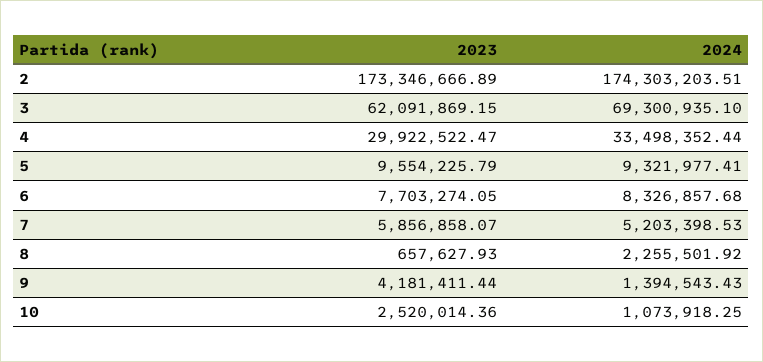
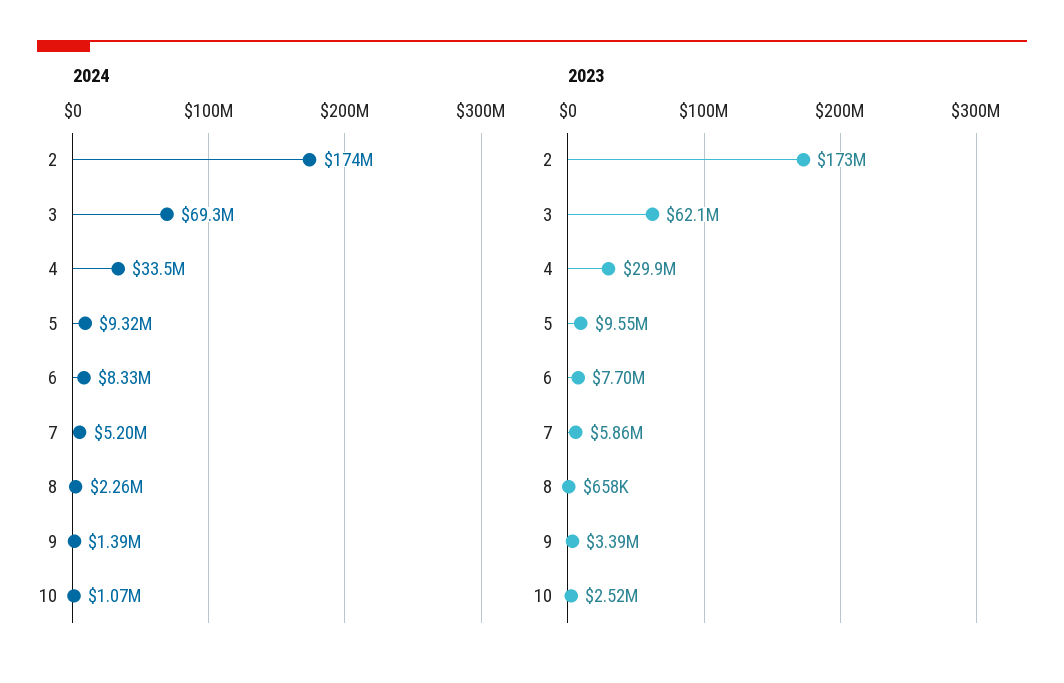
  {
    "2023": {
      "2": 173346666.89,
      "3": 62091869.15,
      "4": 29922522.47,
      "5": 9554225.79,
      "6": 7703274.05,
      "7": 5856858.07,
      "8": 657627.93,
-     "9": 4181411.44,
+     "9": 3390000,
      "10": 2520014.36
    },
    "2024": {
      "2": 174303203.51,
      "3": 69300935.1,
      "4": 33498352.44,
      "5": 9321977.41,
      "6": 8326857.68,
      "7": 5203398.53,
      "8": 2255501.92,
      "9": 1394543.43,
      "10": 1073918.25
    }
  }

